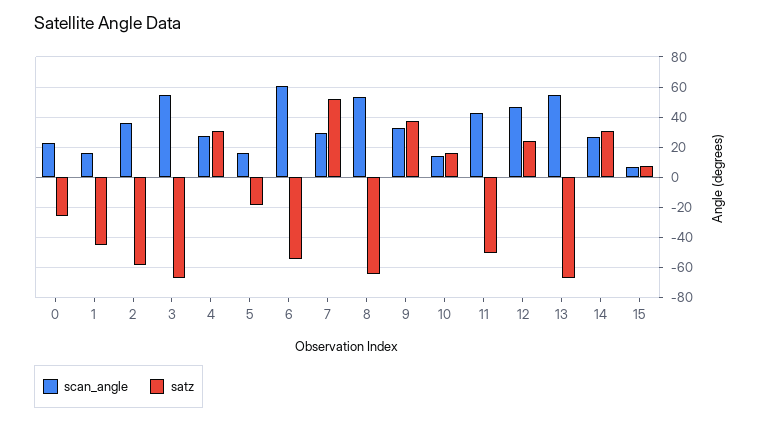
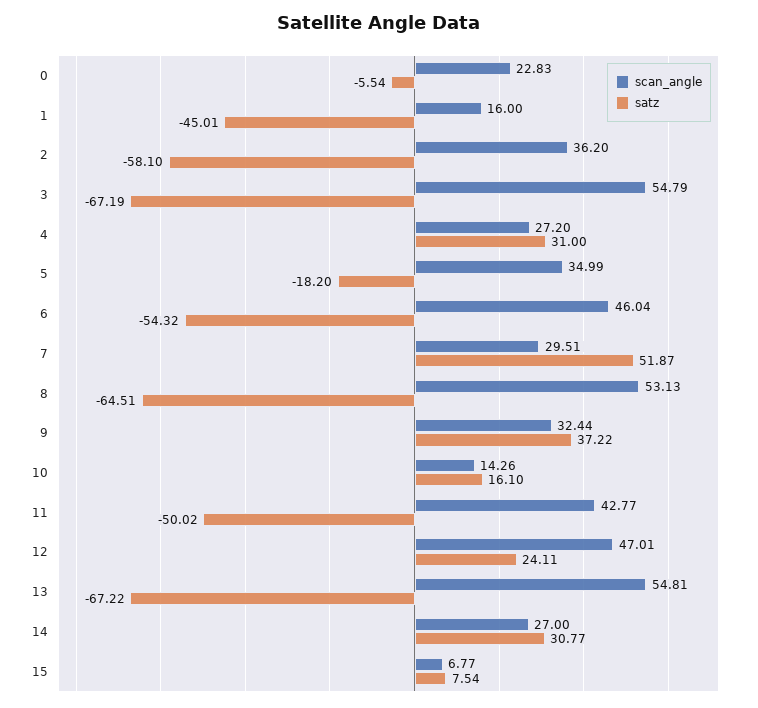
  {
    "scan_angle": {
      "0": 22.83,
      "1": 16,
      "2": 36.2,
      "3": 54.79,
      "4": 27.2,
-     "5": 15,
+     "5": 34.99,
-     "6": 60,
+     "6": 46.04,
      "7": 29.51,
      "8": 53.13,
      "9": 32.44,
      "10": 14.26,
      "11": 42.77,
      "12": 47.01,
      "13": 54.81,
      "14": 27,
      "15": 6.77
    },
    "satz": {
-     "0": -25,
+     "0": -5.54,
      "1": -45.01,
      "2": -58.1,
      "3": -67.19,
      "4": 31,
      "5": -18.2,
      "6": -54.32,
      "7": 51.87,
      "8": -64.51,
      "9": 37.22,
      "10": 16.1,
      "11": -50.02,
      "12": 24.11,
      "13": -67.22,
      "14": 30.77,
      "15": 7.54
    }
  }

